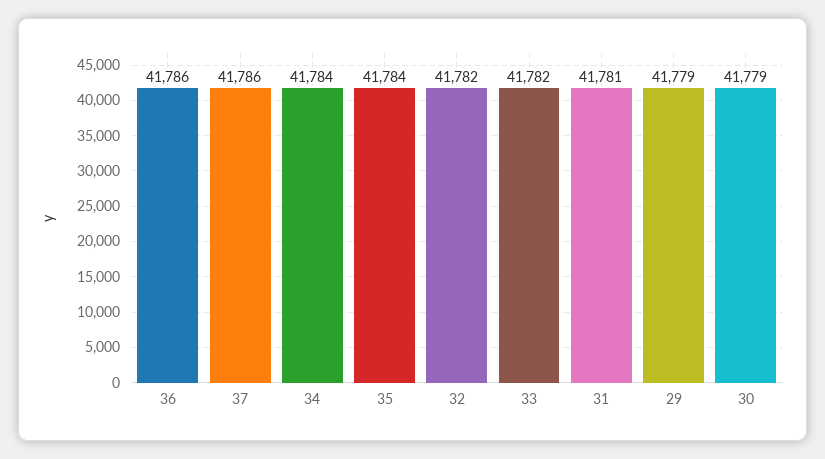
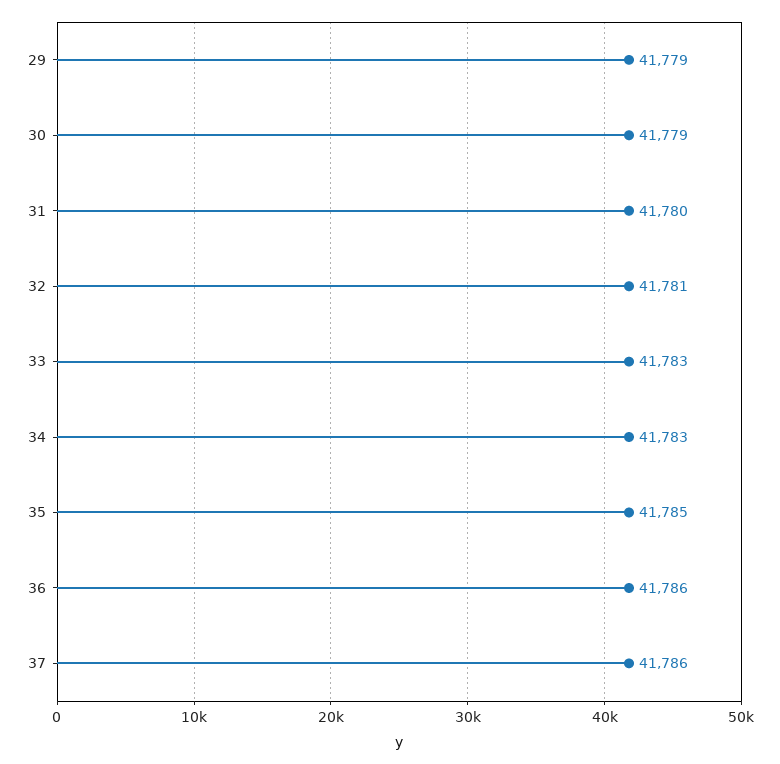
  {
    "36": 41786,
    "37": 41786,
-   "34": 41784,
+   "34": 41783,
-   "35": 41784,
+   "35": 41785,
-   "32": 41782,
+   "32": 41781,
-   "33": 41782,
+   "33": 41783,
-   "31": 41781,
+   "31": 41780,
    "29": 41779,
    "30": 41779
  }

